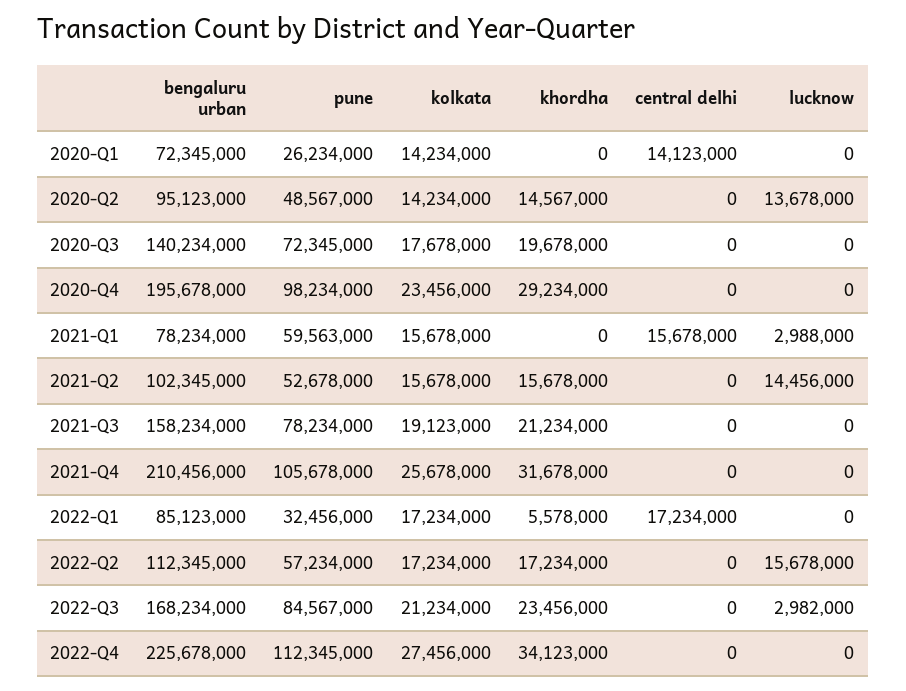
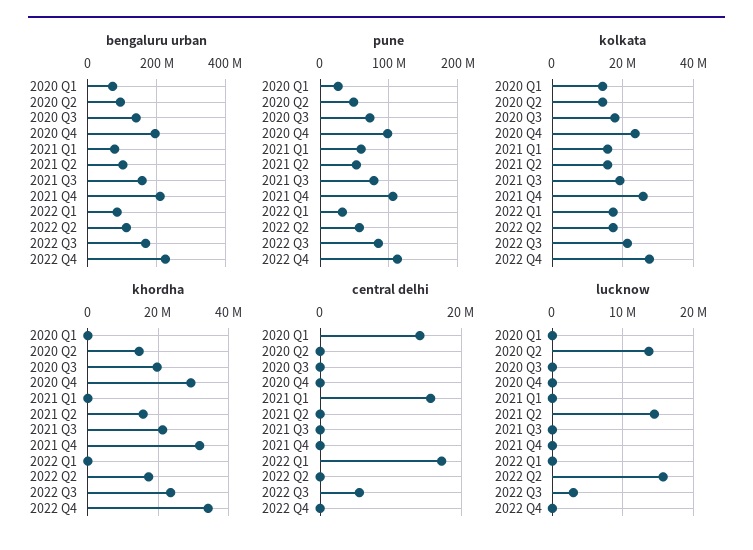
  {
    "bengaluru urban": {
      "2020-Q1": 72345000,
      "2020-Q2": 95123000,
      "2020-Q3": 140234000,
      "2020-Q4": 195678000,
      "2021-Q1": 78234000,
      "2021-Q2": 102345000,
      "2021-Q3": 158234000,
      "2021-Q4": 210456000,
      "2022-Q1": 85123000,
      "2022-Q2": 112345000,
      "2022-Q3": 168234000,
      "2022-Q4": 225678000
    },
    "pune": {
      "2020-Q1": 26234000,
      "2020-Q2": 48567000,
      "2020-Q3": 72345000,
      "2020-Q4": 98234000,
      "2021-Q1": 59563000,
      "2021-Q2": 52678000,
      "2021-Q3": 78234000,
      "2021-Q4": 105678000,
      "2022-Q1": 32456000,
      "2022-Q2": 57234000,
      "2022-Q3": 84567000,
      "2022-Q4": 112345000
    },
    "kolkata": {
      "2020-Q1": 14234000,
      "2020-Q2": 14234000,
      "2020-Q3": 17678000,
      "2020-Q4": 23456000,
      "2021-Q1": 15678000,
      "2021-Q2": 15678000,
      "2021-Q3": 19123000,
      "2021-Q4": 25678000,
      "2022-Q1": 17234000,
      "2022-Q2": 17234000,
      "2022-Q3": 21234000,
      "2022-Q4": 27456000
    },
    "khordha": {
      "2020-Q1": 0,
      "2020-Q2": 14567000,
      "2020-Q3": 19678000,
      "2020-Q4": 29234000,
      "2021-Q1": 0,
      "2021-Q2": 15678000,
      "2021-Q3": 21234000,
      "2021-Q4": 31678000,
-     "2022-Q1": 5578000,
+     "2022-Q1": 0,
      "2022-Q2": 17234000,
      "2022-Q3": 23456000,
      "2022-Q4": 34123000
    },
    "central delhi": {
      "2020-Q1": 14123000,
      "2020-Q2": 0,
      "2020-Q3": 0,
      "2020-Q4": 0,
      "2021-Q1": 15678000,
      "2021-Q2": 0,
      "2021-Q3": 0,
      "2021-Q4": 0,
      "2022-Q1": 17234000,
      "2022-Q2": 0,
-     "2022-Q3": 0,
+     "2022-Q3": 6000000,
      "2022-Q4": 0
    },
    "lucknow": {
      "2020-Q1": 0,
      "2020-Q2": 13678000,
      "2020-Q3": 0,
      "2020-Q4": 0,
-     "2021-Q1": 2988000,
+     "2021-Q1": 0,
      "2021-Q2": 14456000,
      "2021-Q3": 0,
      "2021-Q4": 0,
      "2022-Q1": 0,
      "2022-Q2": 15678000,
      "2022-Q3": 2982000,
      "2022-Q4": 0
    }
  }

